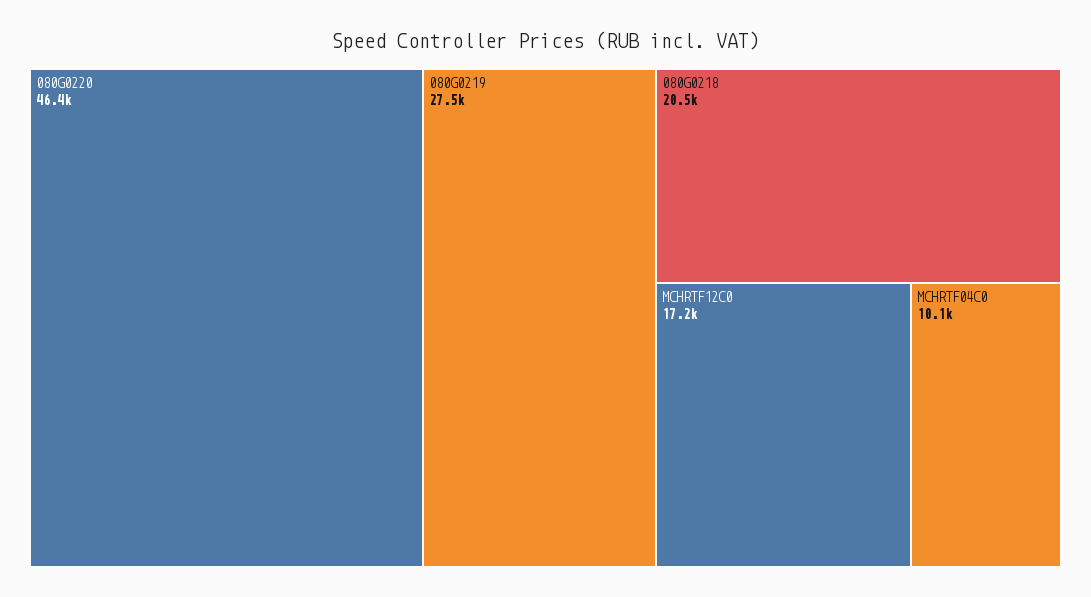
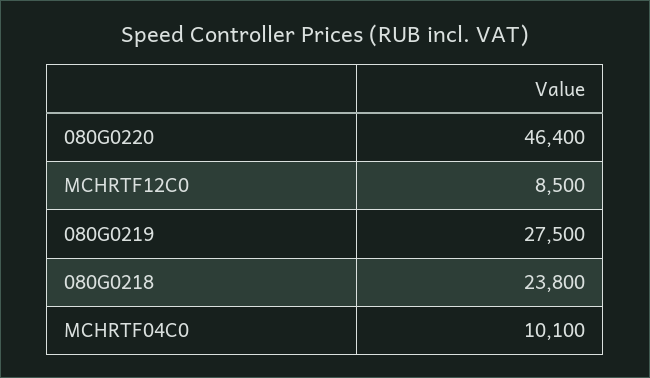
  {
    "080G0220": 46400,
    "080G0219": 27500,
-   "080G0218": 20500,
+   "080G0218": 23800,
-   "MCHRTF12C0": 17200,
+   "MCHRTF12C0": 8500,
    "MCHRTF04C0": 10100
  }

